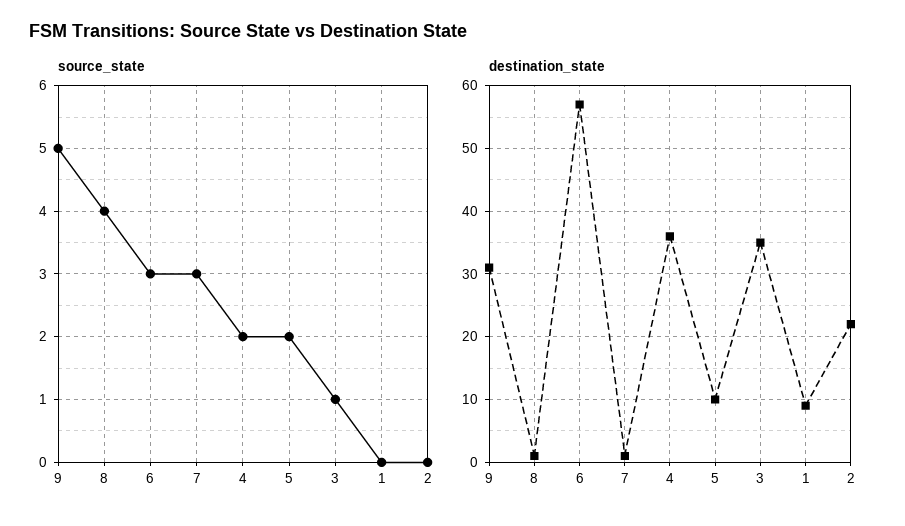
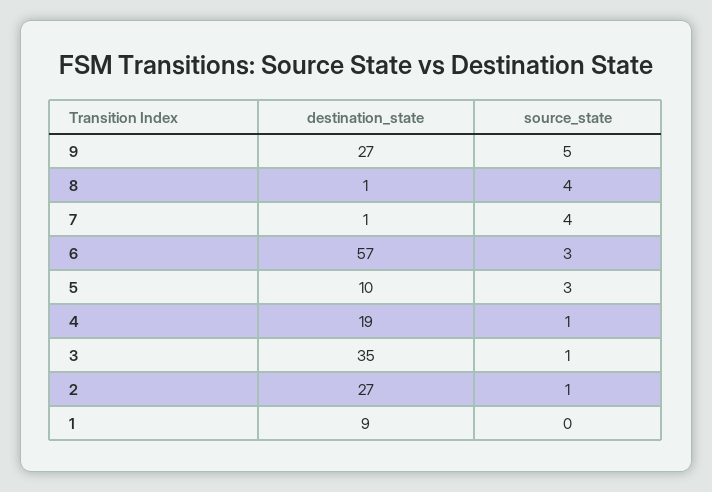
  {
    "source_state": {
      "9": 5,
      "8": 4,
      "6": 3,
-     "7": 3,
+     "7": 4,
-     "4": 2,
+     "4": 1,
-     "5": 2,
+     "5": 3,
      "3": 1,
      "1": 0,
-     "2": 0
+     "2": 1
    },
    "destination_state": {
-     "9": 31,
+     "9": 27,
      "8": 1,
      "6": 57,
      "7": 1,
-     "4": 36,
+     "4": 19,
      "5": 10,
      "3": 35,
      "1": 9,
-     "2": 22
+     "2": 27
    }
  }

